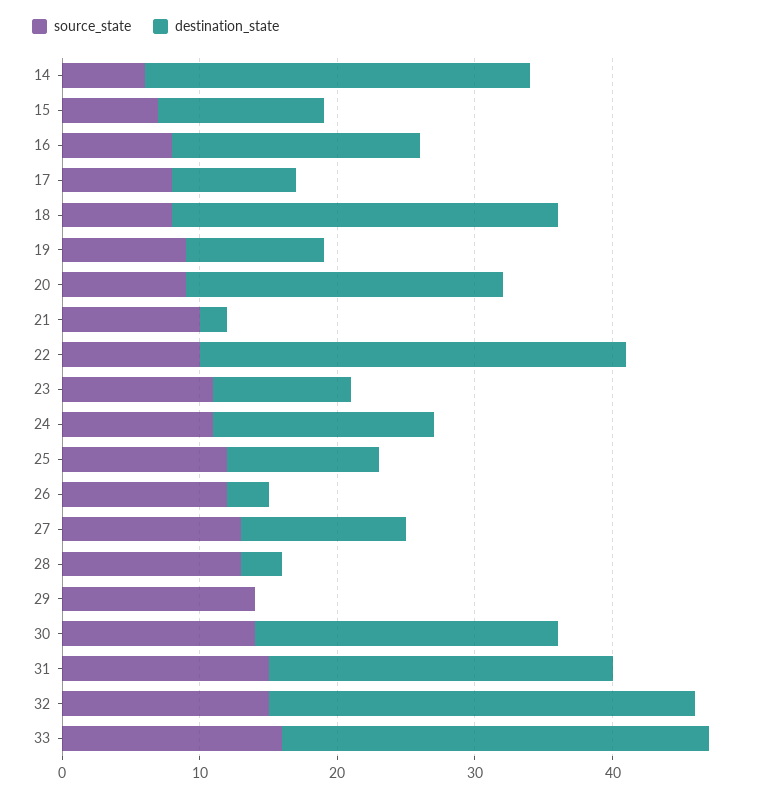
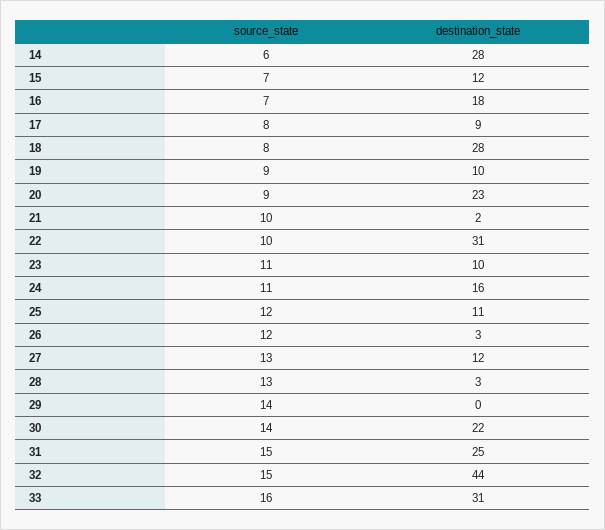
  {
    "source_state": {
      "14": 6,
      "15": 7,
-     "16": 8,
+     "16": 7,
      "17": 8,
      "18": 8,
      "19": 9,
      "20": 9,
      "21": 10,
      "22": 10,
      "23": 11,
      "24": 11,
      "25": 12,
      "26": 12,
      "27": 13,
      "28": 13,
      "29": 14,
      "30": 14,
      "31": 15,
      "32": 15,
      "33": 16
    },
    "destination_state": {
      "14": 28,
      "15": 12,
      "16": 18,
      "17": 9,
      "18": 28,
      "19": 10,
      "20": 23,
      "21": 2,
      "22": 31,
      "23": 10,
      "24": 16,
      "25": 11,
      "26": 3,
      "27": 12,
      "28": 3,
      "29": 0,
      "30": 22,
      "31": 25,
-     "32": 31,
+     "32": 44,
      "33": 31
    }
  }

